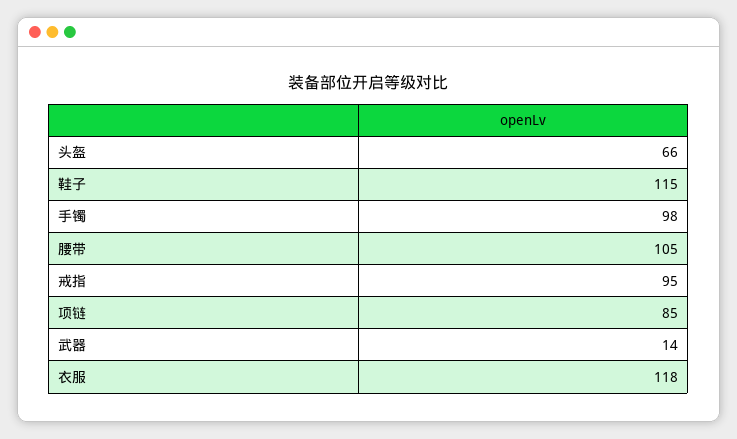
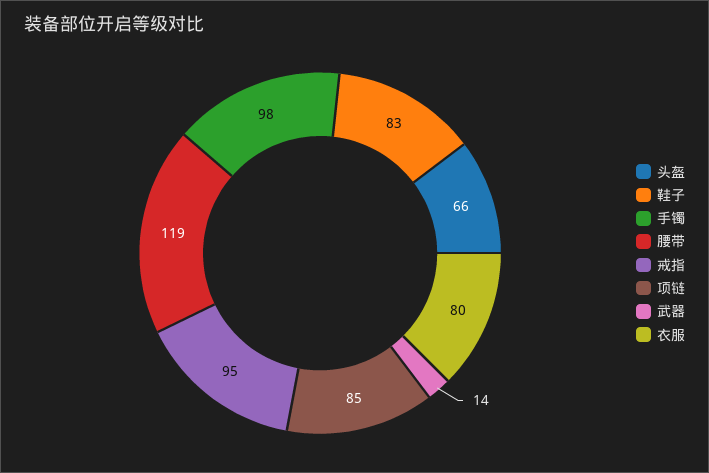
  {
    "头盔": 66,
-   "鞋子": 115,
+   "鞋子": 83,
    "手镯": 98,
-   "腰带": 105,
+   "腰带": 119,
    "戒指": 95,
    "项链": 85,
    "武器": 14,
-   "衣服": 118
+   "衣服": 80
  }

